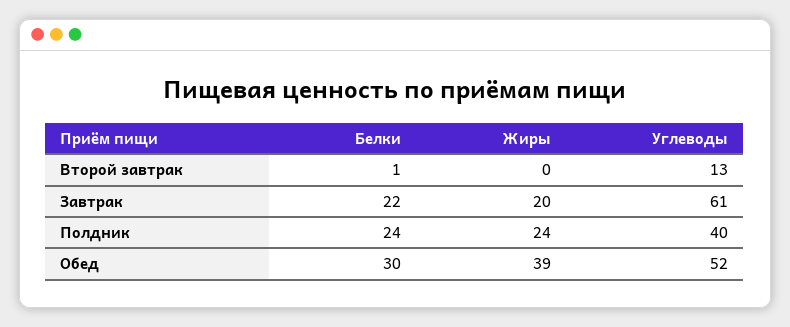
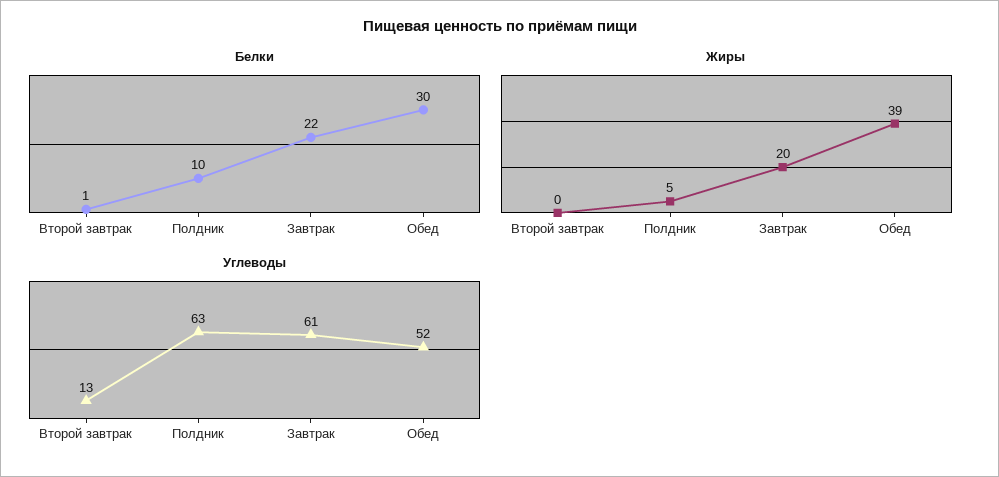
  {
    "Белки": {
      "Второй завтрак": 1,
      "Завтрак": 22,
-     "Полдник": 24,
+     "Полдник": 10,
      "Обед": 30
    },
    "Жиры": {
      "Второй завтрак": 0,
      "Завтрак": 20,
-     "Полдник": 24,
+     "Полдник": 5,
      "Обед": 39
    },
    "Углеводы": {
      "Второй завтрак": 13,
      "Завтрак": 61,
-     "Полдник": 40,
+     "Полдник": 63,
      "Обед": 52
    }
  }

